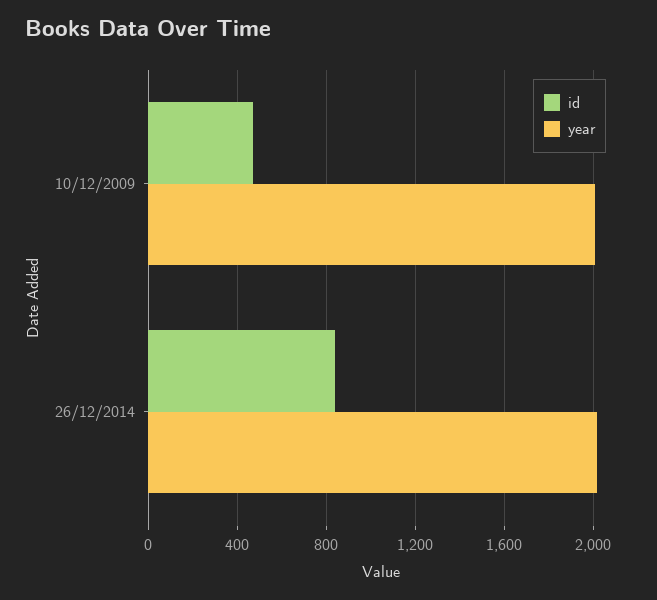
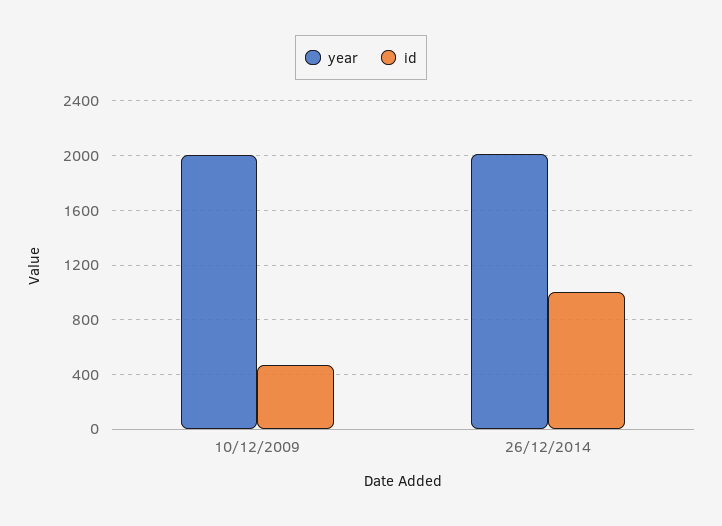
  {
    "id": {
      "10/12/2009": 450,
-     "26/12/2014": 850
+     "26/12/2014": 1000
    },
    "year": {
      "10/12/2009": 2000,
      "26/12/2014": 2000
    }
  }

